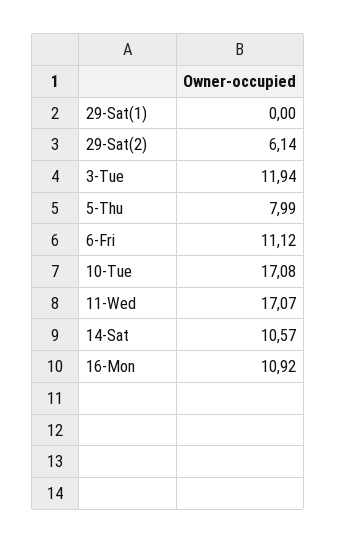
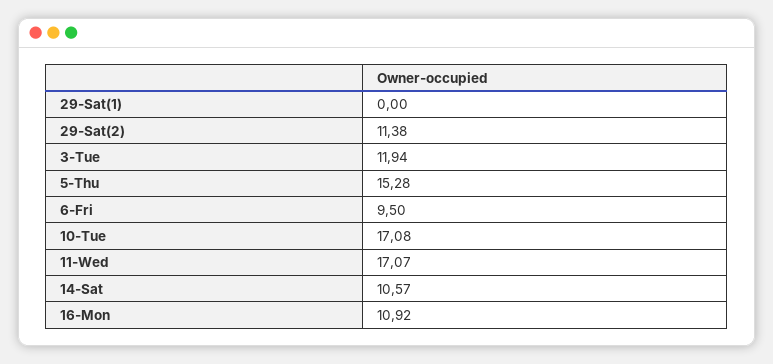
  {
    "29-Sat(1)": 0,
-   "29-Sat(2)": 6.14,
+   "29-Sat(2)": 11.38,
    "3-Tue": 11.94,
-   "5-Thu": 7.99,
+   "5-Thu": 15.28,
-   "6-Fri": 11.12,
+   "6-Fri": 9.5,
    "10-Tue": 17.08,
    "11-Wed": 17.07,
    "14-Sat": 10.57,
    "16-Mon": 10.92
  }

